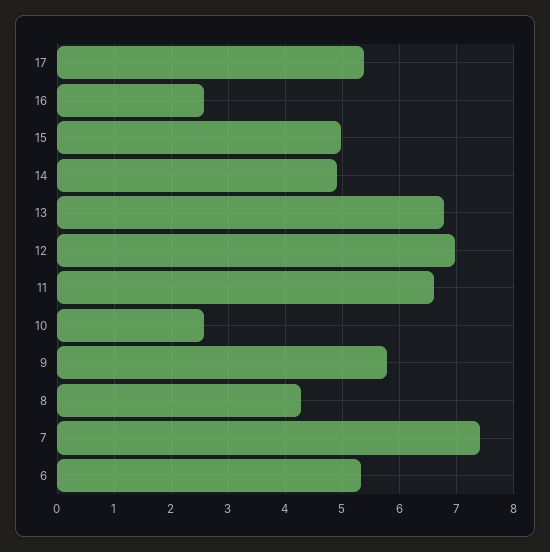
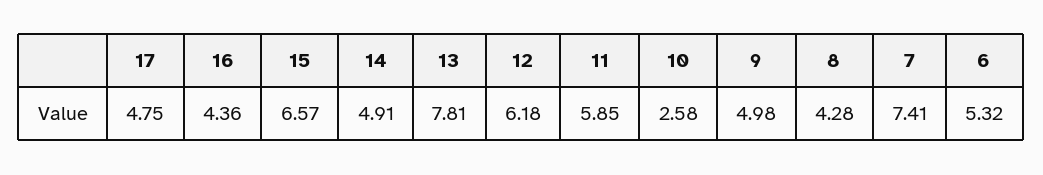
  {
-   "17": 5.4,
+   "17": 4.75,
-   "16": 2.6,
+   "16": 4.36,
-   "15": 5,
+   "15": 6.57,
    "14": 4.91,
-   "13": 6.8,
+   "13": 7.81,
-   "12": 7,
+   "12": 6.18,
-   "11": 6.6,
+   "11": 5.85,
    "10": 2.58,
-   "9": 5.8,
+   "9": 4.98,
    "8": 4.28,
    "7": 7.41,
    "6": 5.32
  }

